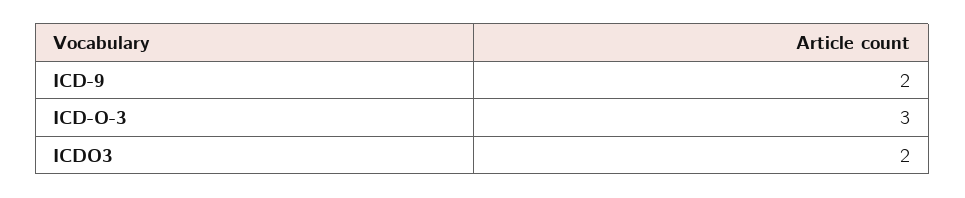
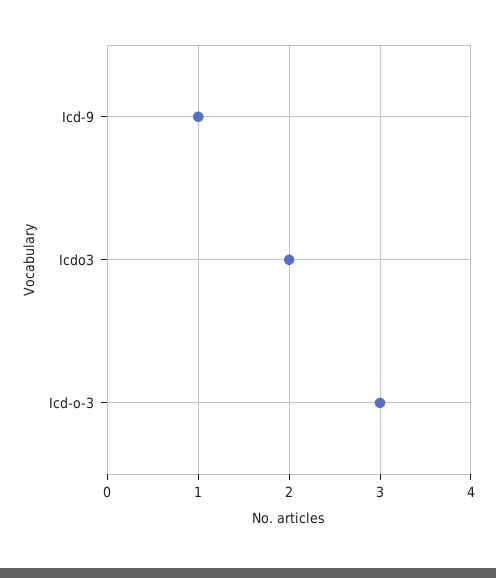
  {
-   "ICD-9": 2,
+   "ICD-9": 1,
    "ICD-O-3": 3,
    "ICDO3": 2
  }

